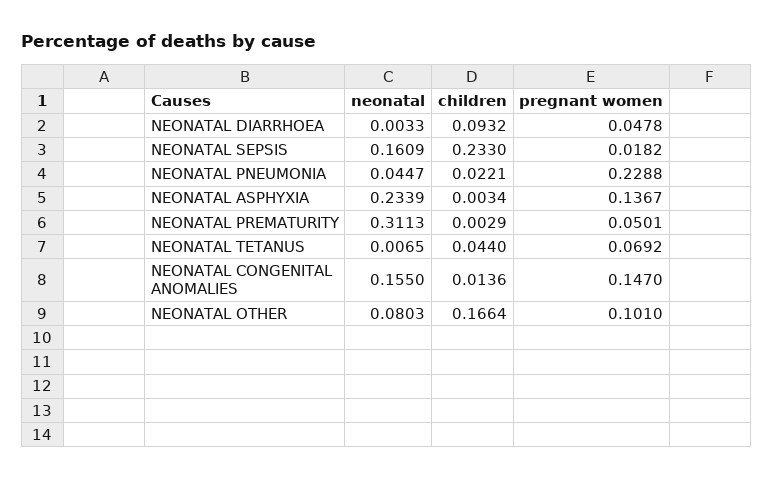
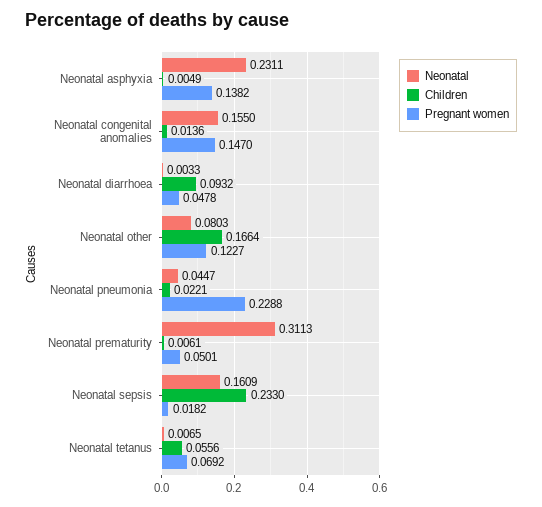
  {
    "neonatal": {
      "NEONATAL DIARRHOEA": 0.0033,
      "NEONATAL SEPSIS": 0.1609,
      "NEONATAL PNEUMONIA": 0.0447,
-     "NEONATAL ASPHYXIA": 0.2339,
+     "NEONATAL ASPHYXIA": 0.2311,
      "NEONATAL PREMATURITY": 0.3113,
      "NEONATAL TETANUS": 0.0065,
      "NEONATAL CONGENITAL ANOMALIES": 0.155,
      "NEONATAL OTHER": 0.0803
    },
    "children": {
      "NEONATAL DIARRHOEA": 0.0932,
      "NEONATAL SEPSIS": 0.233,
      "NEONATAL PNEUMONIA": 0.0221,
-     "NEONATAL ASPHYXIA": 0.0034,
+     "NEONATAL ASPHYXIA": 0.0049,
-     "NEONATAL PREMATURITY": 0.0029,
+     "NEONATAL PREMATURITY": 0.0061,
-     "NEONATAL TETANUS": 0.044,
+     "NEONATAL TETANUS": 0.0556,
      "NEONATAL CONGENITAL ANOMALIES": 0.0136,
      "NEONATAL OTHER": 0.1664
    },
    "pregnant women": {
      "NEONATAL DIARRHOEA": 0.0478,
      "NEONATAL SEPSIS": 0.0182,
      "NEONATAL PNEUMONIA": 0.2288,
-     "NEONATAL ASPHYXIA": 0.1367,
+     "NEONATAL ASPHYXIA": 0.1382,
      "NEONATAL PREMATURITY": 0.0501,
      "NEONATAL TETANUS": 0.0692,
      "NEONATAL CONGENITAL ANOMALIES": 0.147,
-     "NEONATAL OTHER": 0.101
+     "NEONATAL OTHER": 0.1227
    }
  }

